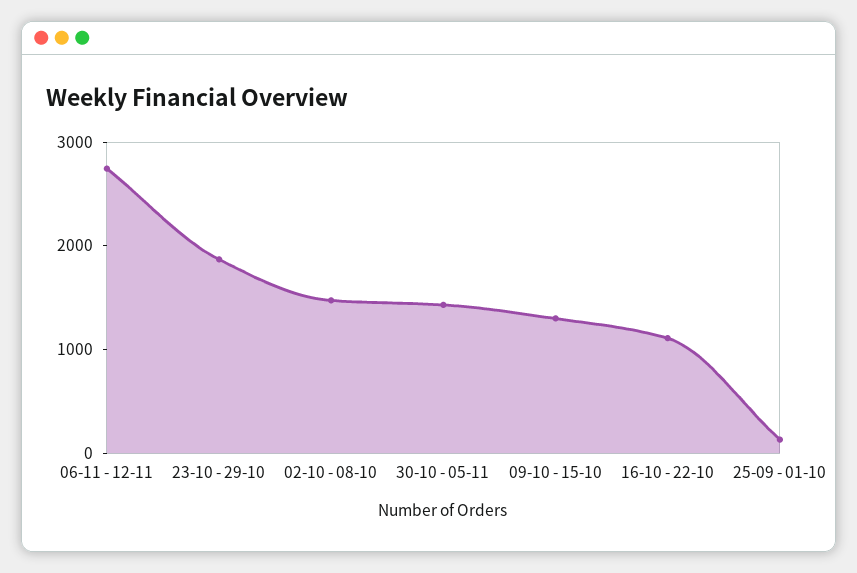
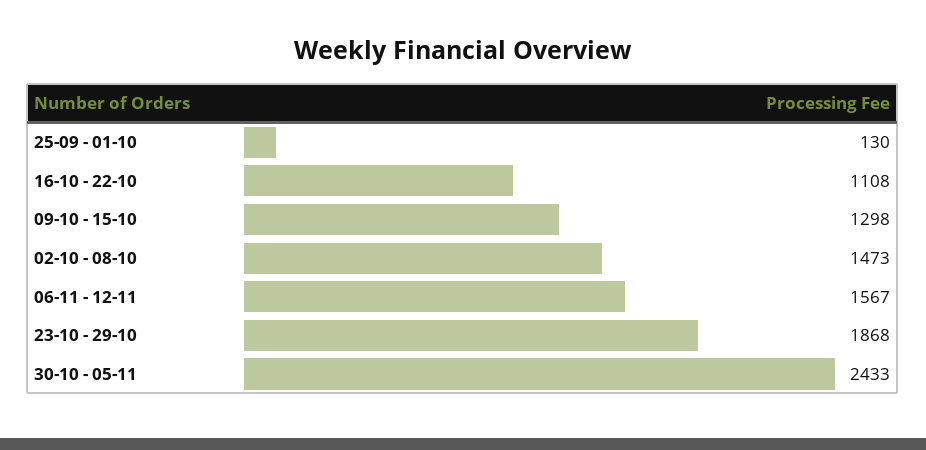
  {
-   "06-11 - 12-11": 2800,
+   "06-11 - 12-11": 1567,
    "23-10 - 29-10": 1868,
    "02-10 - 08-10": 1473,
-   "30-10 - 05-11": 1400,
+   "30-10 - 05-11": 2433,
    "09-10 - 15-10": 1298,
    "16-10 - 22-10": 1108,
    "25-09 - 01-10": 130
  }

